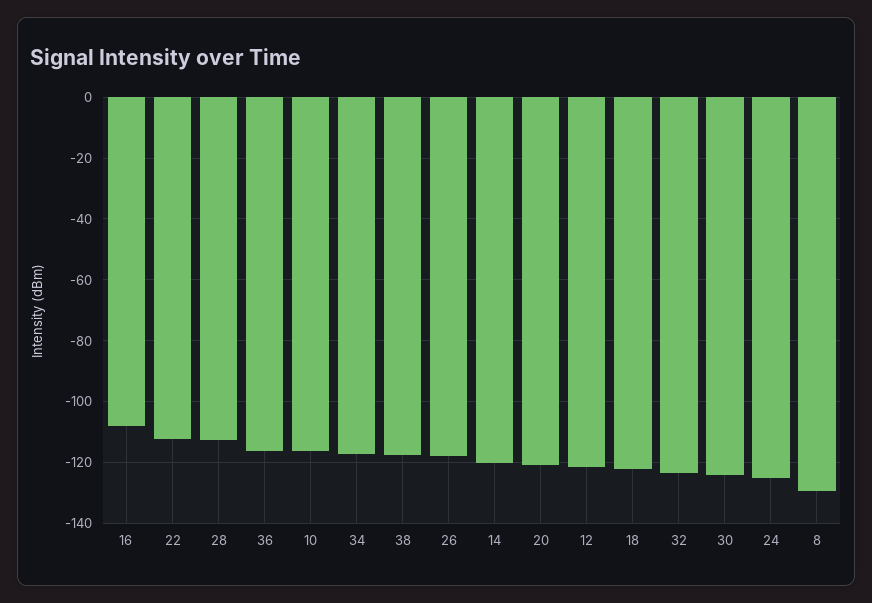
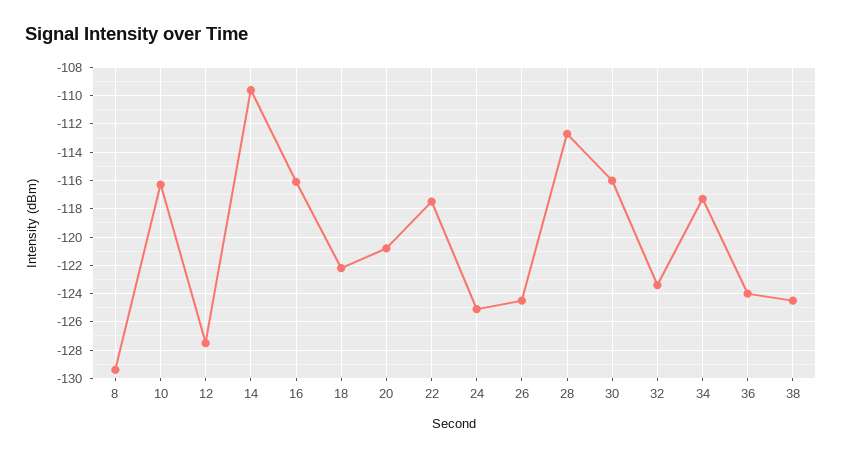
  {
-   "16": -108,
+   "16": -116,
-   "22": -112,
+   "22": -117.5,
    "28": -112.5,
-   "36": -116,
+   "36": -124,
    "10": -116.5,
    "34": -117.5,
-   "38": -118,
+   "38": -124.5,
-   "26": -118,
+   "26": -124.5,
-   "14": -120,
+   "14": -109.5,
    "20": -121,
-   "12": -122,
+   "12": -127.5,
    "18": -122,
    "32": -123.5,
-   "30": -124,
+   "30": -116,
    "24": -125,
    "8": -129.5
  }

